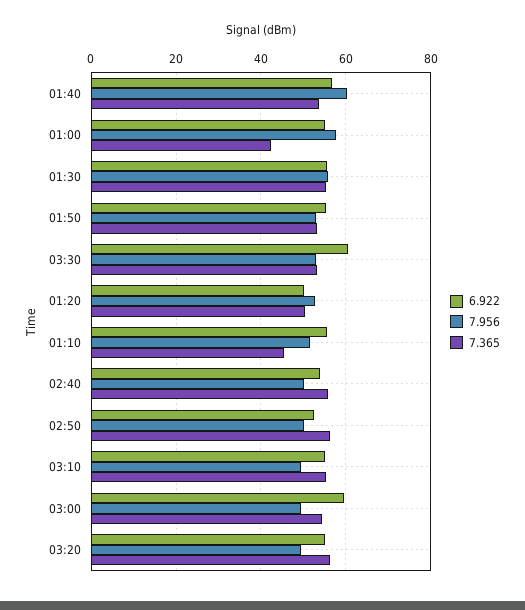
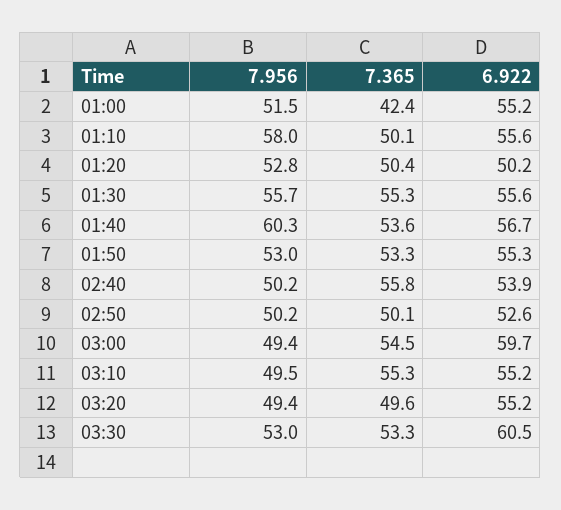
  {
    "6.922": {
      "01:40": 56.7,
      "01:00": 55.2,
      "01:30": 55.6,
      "01:50": 55.3,
      "03:30": 60.5,
      "01:20": 50.2,
      "01:10": 55.6,
      "02:40": 53.9,
      "02:50": 52.6,
      "03:10": 55.2,
      "03:00": 59.7,
      "03:20": 55.2
    },
    "7.956": {
      "01:40": 60.3,
-     "01:00": 58,
+     "01:00": 51.5,
      "01:30": 55.7,
      "01:50": 53,
      "03:30": 53,
      "01:20": 52.8,
-     "01:10": 52,
+     "01:10": 58,
      "02:40": 50.2,
      "02:50": 50.2,
      "03:10": 49.5,
      "03:00": 49.4,
      "03:20": 49.4
    },
    "7.365": {
      "01:40": 53.6,
      "01:00": 42.4,
      "01:30": 55.3,
      "01:50": 53.3,
      "03:30": 53.3,
      "01:20": 50.4,
-     "01:10": 46,
+     "01:10": 50.1,
      "02:40": 55.8,
-     "02:50": 56,
+     "02:50": 50.1,
      "03:10": 55.3,
      "03:00": 54.5,
-     "03:20": 56
+     "03:20": 49.6
    }
  }

